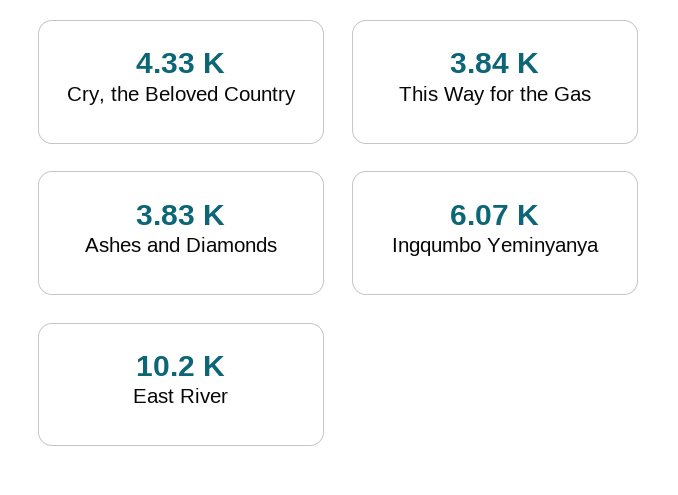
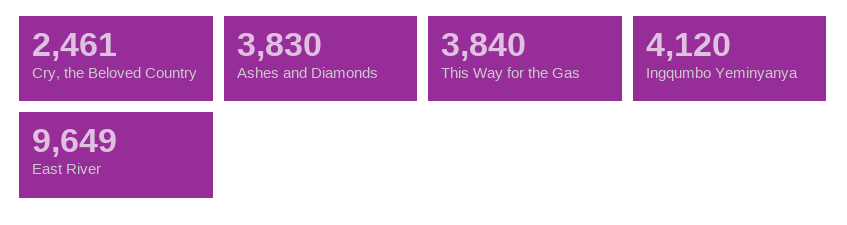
  {
-   "Cry, the Beloved Country": 4330,
+   "Cry, the Beloved Country": 2461,
    "This Way for the Gas": 3840,
    "Ashes and Diamonds": 3830,
-   "Ingqumbo Yeminyanya": 6070,
+   "Ingqumbo Yeminyanya": 4120,
-   "East River": 10200
+   "East River": 9649
  }

